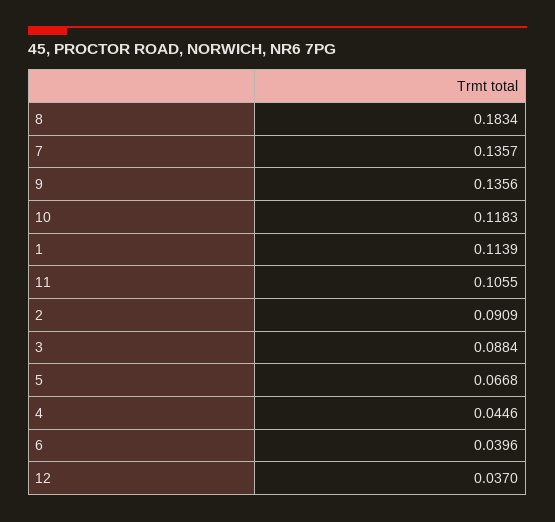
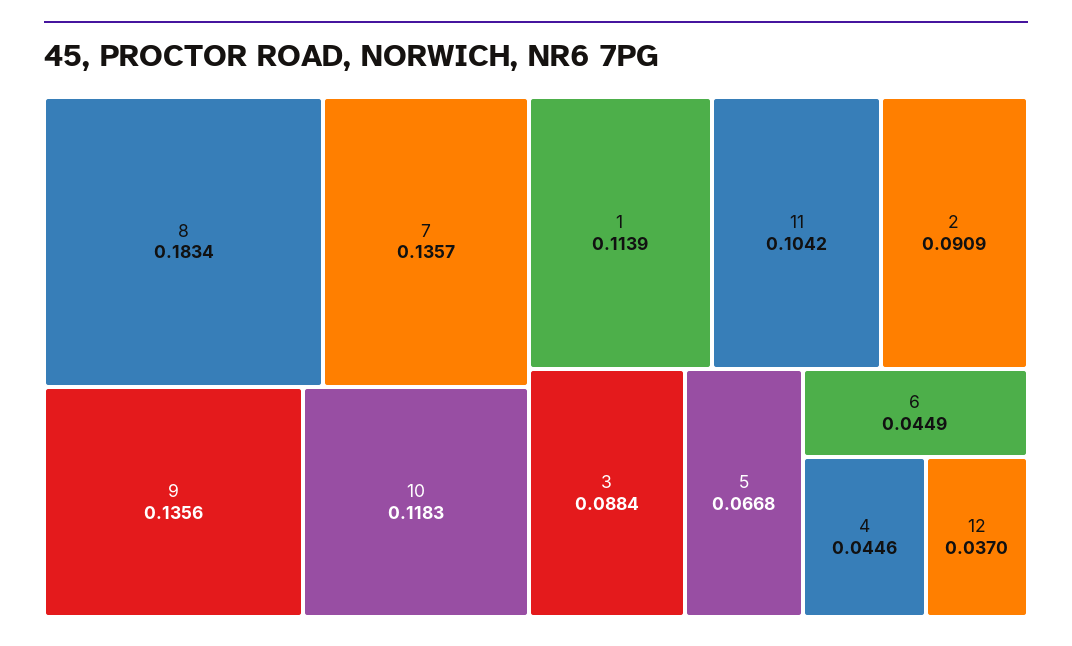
  {
    "8": 0.1834,
    "7": 0.1357,
    "9": 0.1356,
    "10": 0.1183,
    "1": 0.1139,
-   "11": 0.1055,
+   "11": 0.1042,
    "2": 0.0909,
    "3": 0.0884,
    "5": 0.0668,
    "4": 0.0446,
-   "6": 0.0396,
+   "6": 0.0449,
    "12": 0.037
  }

